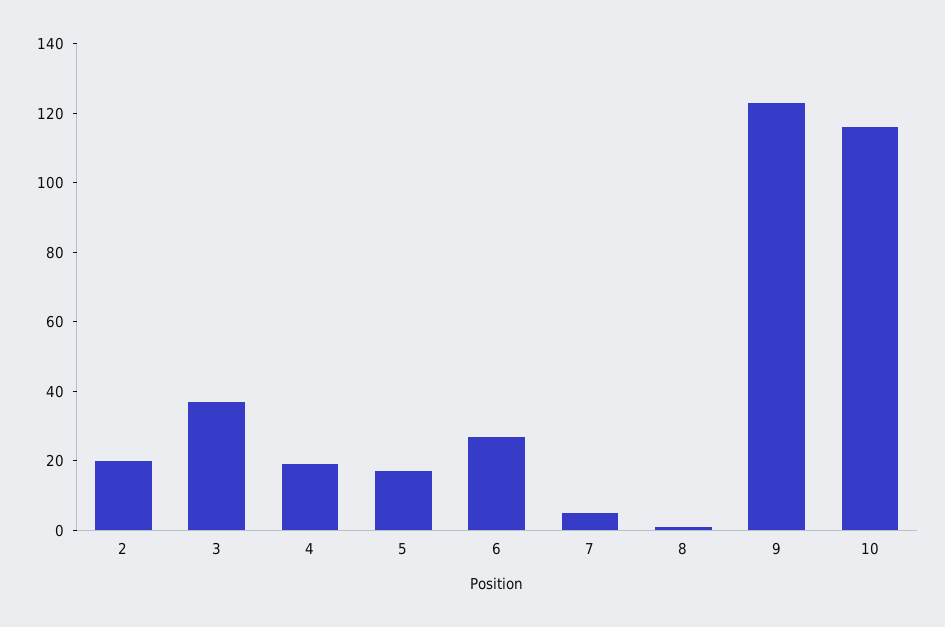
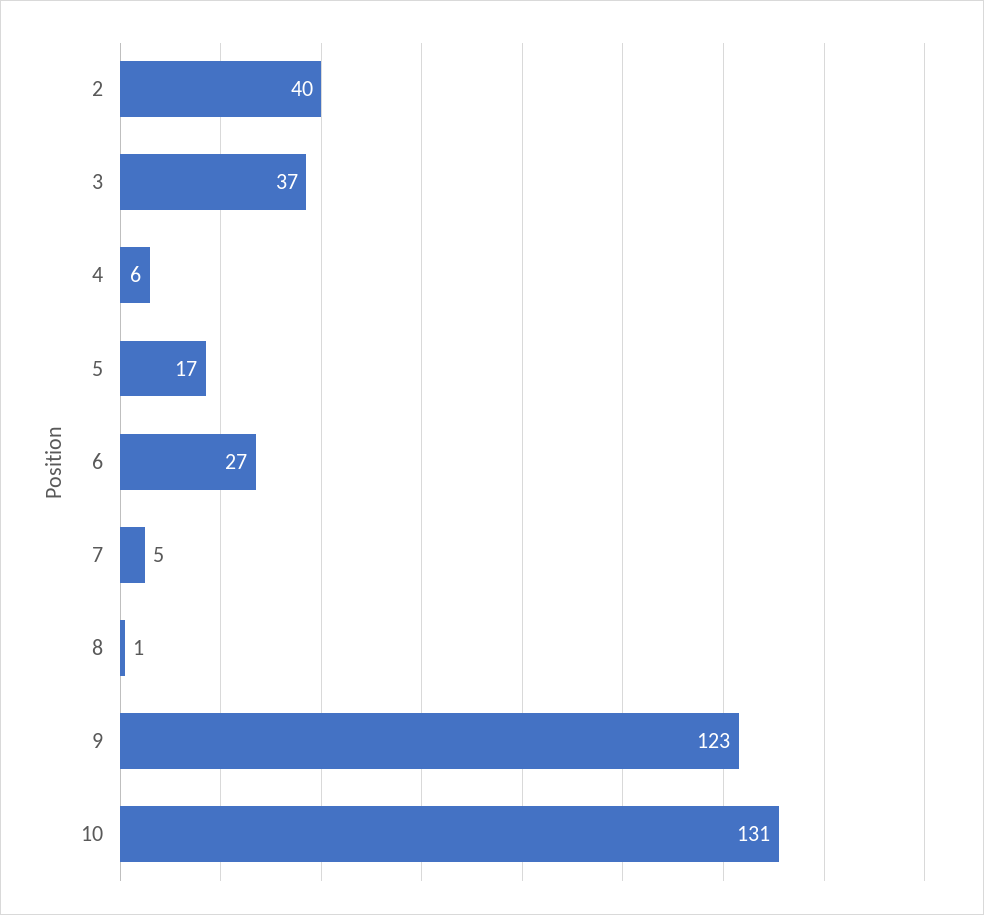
  {
-   "2": 20,
+   "2": 40,
    "3": 37,
-   "4": 20,
+   "4": 6,
    "5": 17,
    "6": 27,
    "7": 5,
    "8": 1,
    "9": 123,
-   "10": 115
+   "10": 131
  }

